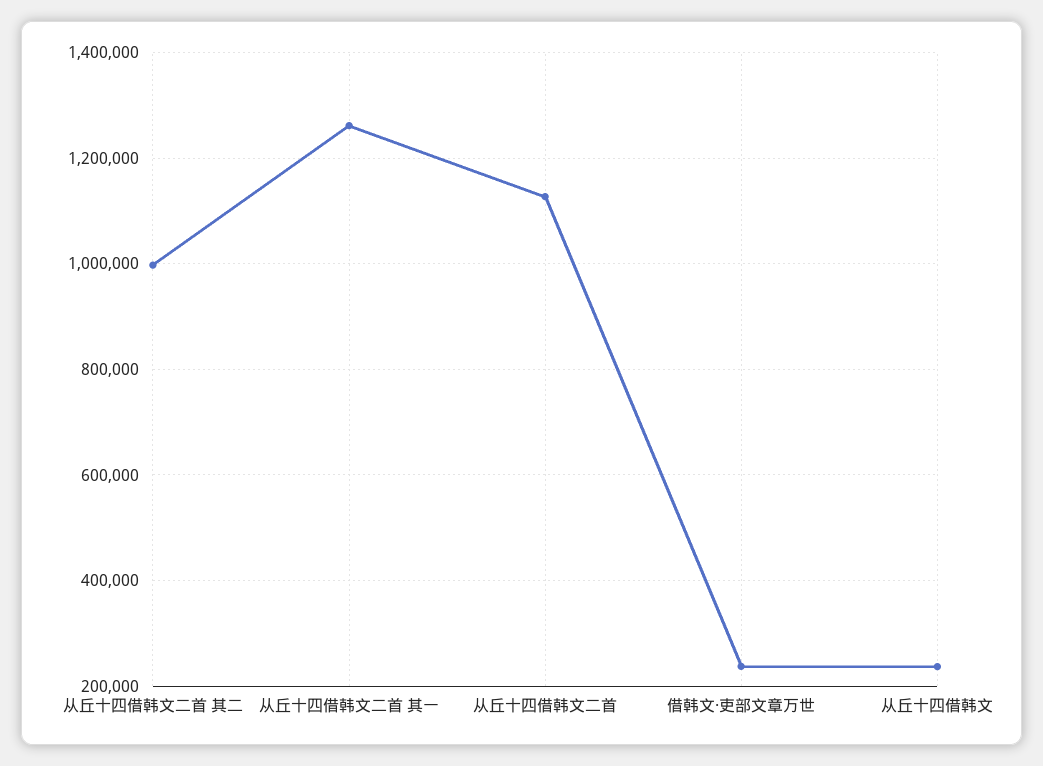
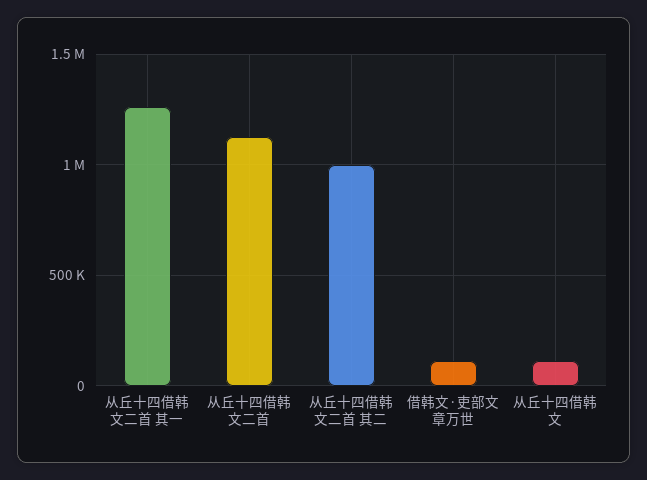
  {
    "从丘十四借韩文二首 其二": 1000000,
    "从丘十四借韩文二首 其一": 1260000,
    "从丘十四借韩文二首": 1120000,
-   "借韩文·吏部文章万世": 240000,
+   "借韩文·吏部文章万世": 100000,
-   "从丘十四借韩文": 240000
+   "从丘十四借韩文": 100000
  }

